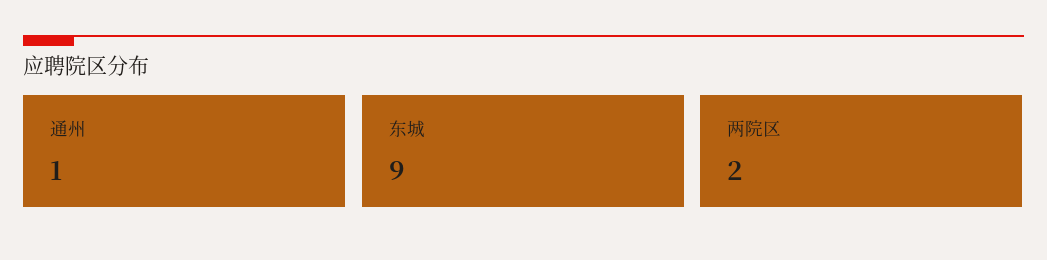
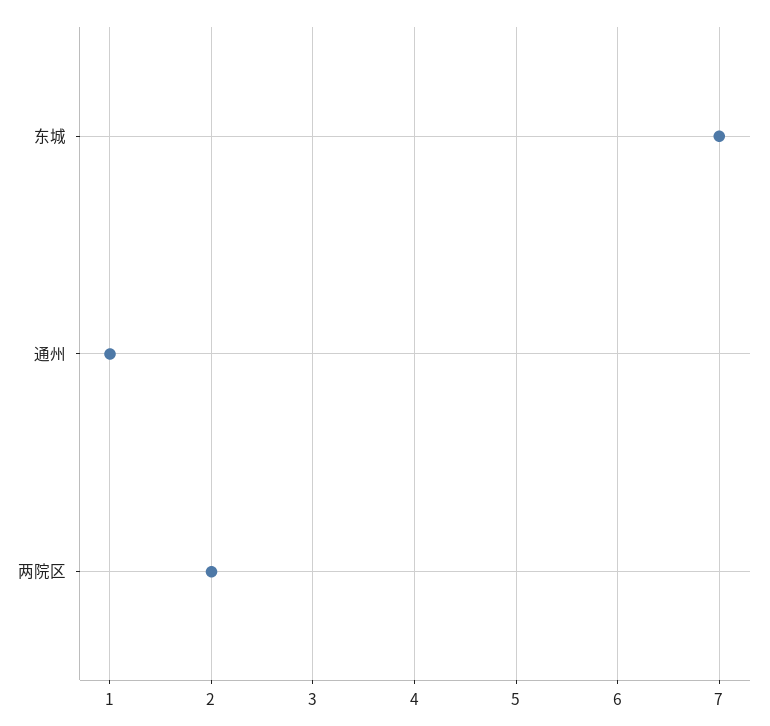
  {
    "通州": 1,
-   "东城": 9,
+   "东城": 7,
    "两院区": 2
  }

